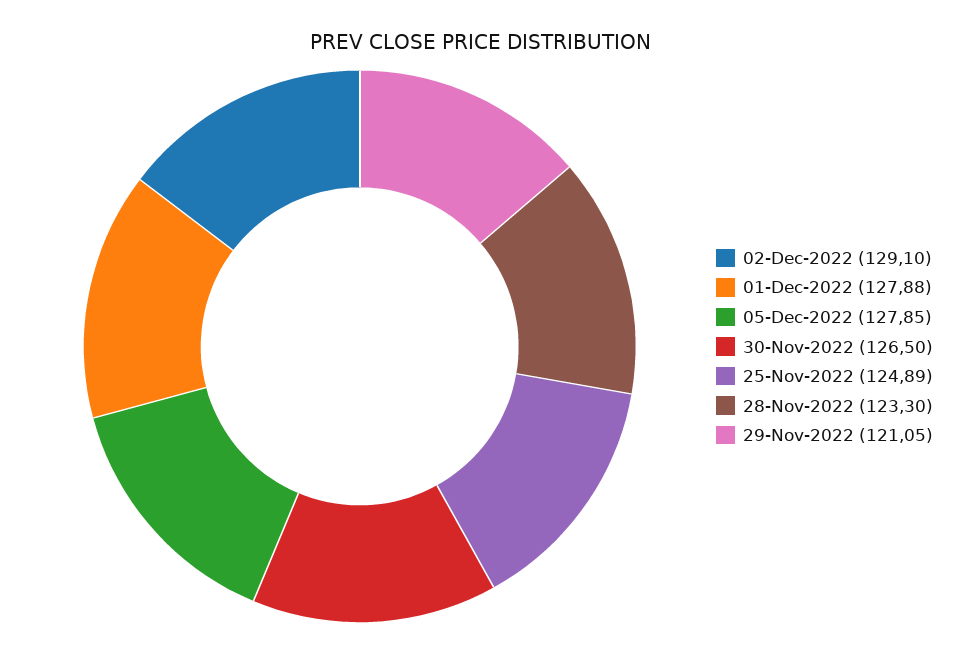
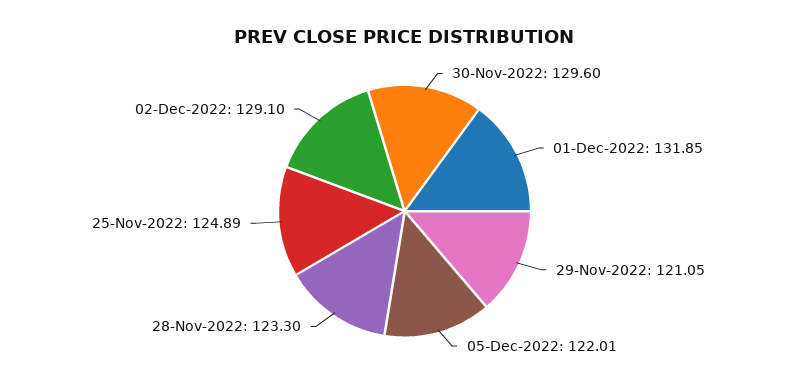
  {
    "02-Dec-2022": 129.1,
-   "01-Dec-2022": 127.88,
+   "01-Dec-2022": 131.85,
-   "05-Dec-2022": 127.85,
+   "05-Dec-2022": 122.01,
-   "30-Nov-2022": 126.5,
+   "30-Nov-2022": 129.6,
    "25-Nov-2022": 124.89,
    "28-Nov-2022": 123.3,
    "29-Nov-2022": 121.05
  }

